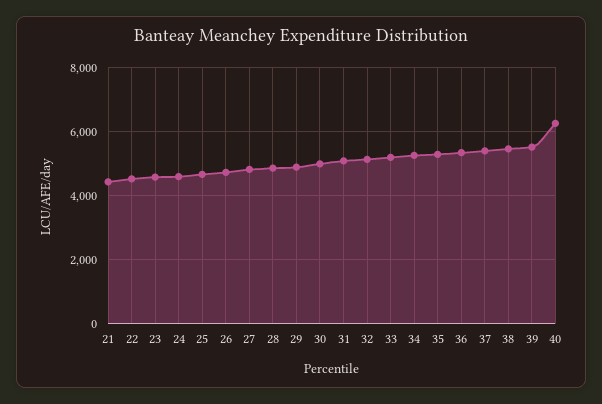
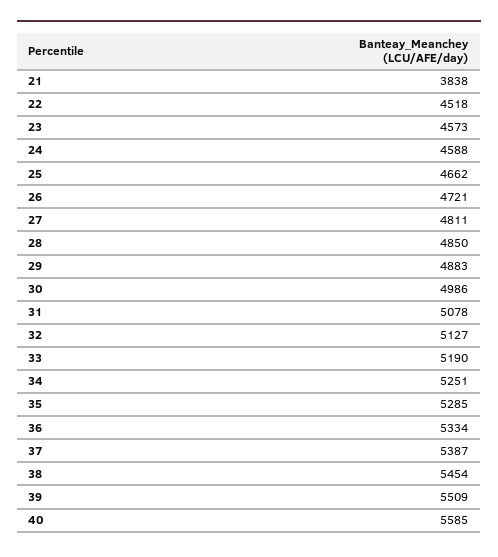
  {
-   "21": 4400,
+   "21": 3838,
    "22": 4518,
    "23": 4573,
    "24": 4588,
    "25": 4662,
    "26": 4721,
    "27": 4811,
    "28": 4850,
    "29": 4883,
    "30": 4986,
    "31": 5078,
    "32": 5127,
    "33": 5190,
    "34": 5251,
    "35": 5285,
    "36": 5334,
    "37": 5387,
    "38": 5454,
    "39": 5509,
-   "40": 6200
+   "40": 5585
  }

